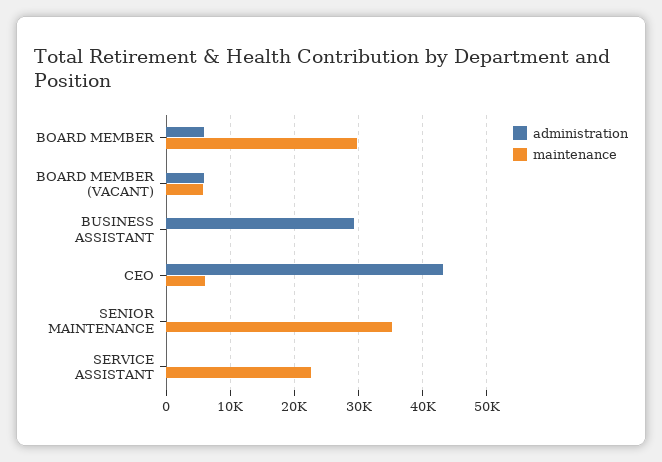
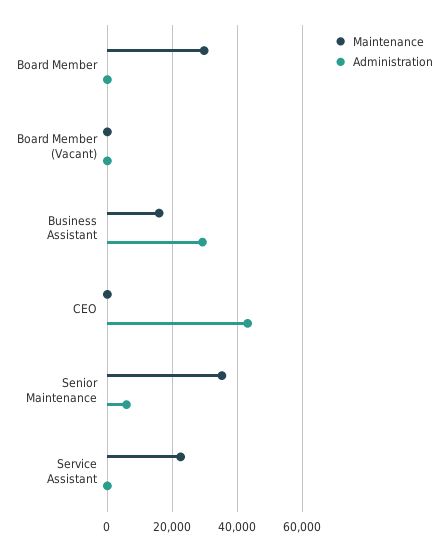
  {
    "administration": {
-     "BOARD MEMBER": 6000,
+     "BOARD MEMBER": 0,
-     "BOARD MEMBER (VACANT)": 6000,
+     "BOARD MEMBER (VACANT)": 0,
      "BUSINESS ASSISTANT": 29000,
      "CEO": 43000,
-     "SENIOR MAINTENANCE": 0,
+     "SENIOR MAINTENANCE": 6000,
      "SERVICE ASSISTANT": 0
    },
    "maintenance": {
      "BOARD MEMBER": 30000,
-     "BOARD MEMBER (VACANT)": 6000,
+     "BOARD MEMBER (VACANT)": 0,
-     "BUSINESS ASSISTANT": 0,
+     "BUSINESS ASSISTANT": 16000,
-     "CEO": 6000,
+     "CEO": 0,
      "SENIOR MAINTENANCE": 35000,
      "SERVICE ASSISTANT": 23000
    }
  }

